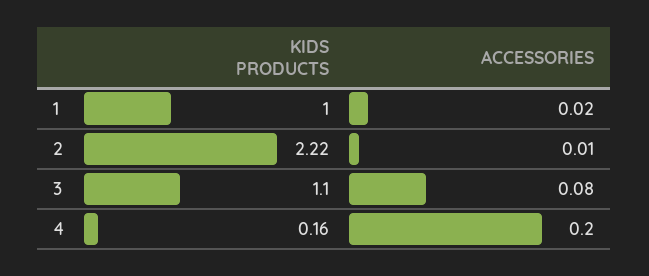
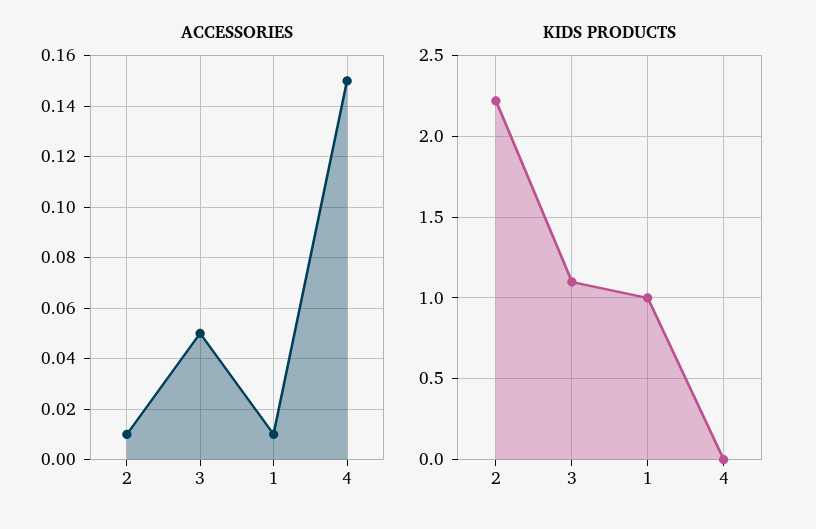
  {
    "KIDS PRODUCTS": {
      "1": 1,
      "2": 2.22,
      "3": 1.1,
-     "4": 0.16
+     "4": 0
    },
    "ACCESSORIES": {
-     "1": 0.02,
+     "1": 0.01,
      "2": 0.01,
-     "3": 0.08,
+     "3": 0.05,
-     "4": 0.2
+     "4": 0.15
    }
  }

